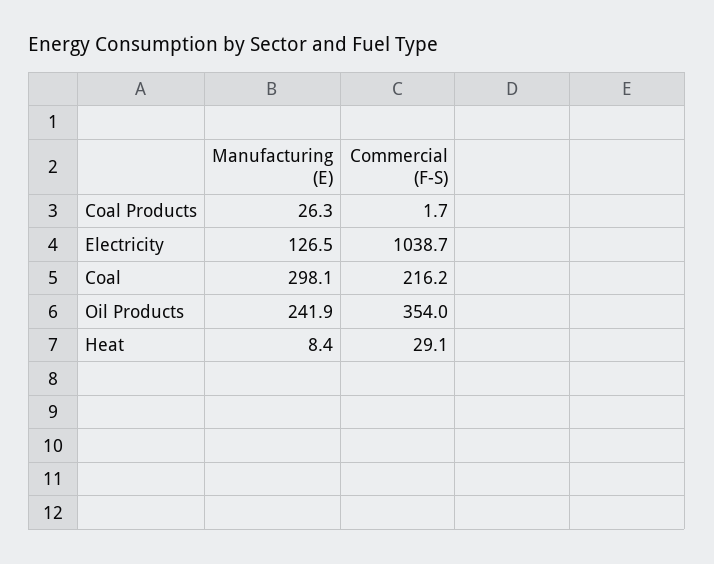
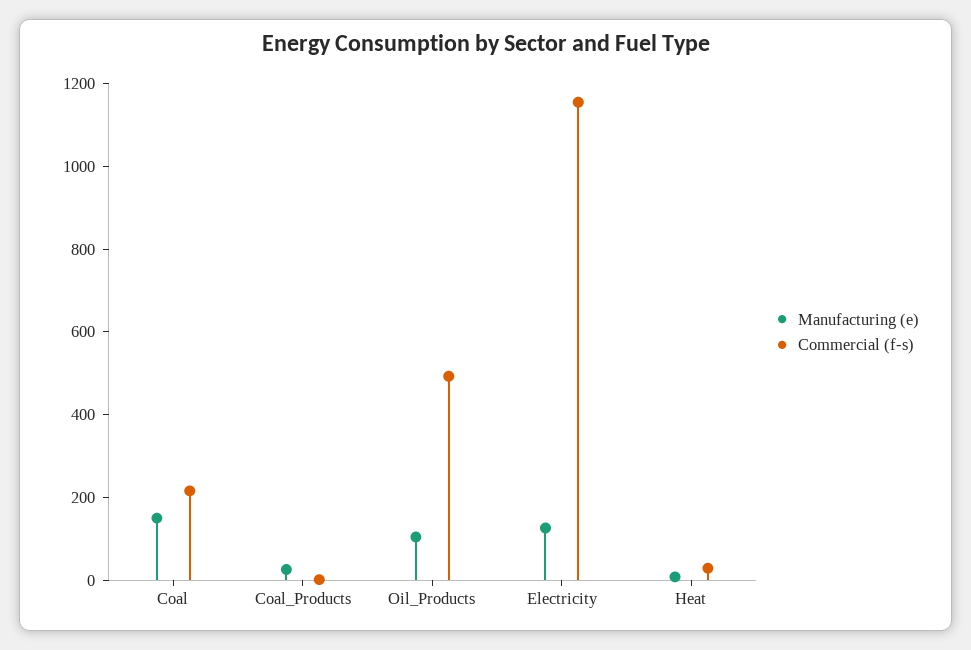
  {
    "Manufacturing (E)": {
      "Coal Products": 26.3,
      "Electricity": 126.5,
-     "Coal": 298.1,
+     "Coal": 150,
-     "Oil Products": 241.9,
+     "Oil Products": 100,
      "Heat": 8.4
    },
    "Commercial (F-S)": {
      "Coal Products": 1.7,
-     "Electricity": 1038.7,
+     "Electricity": 1150,
      "Coal": 216.2,
-     "Oil Products": 354,
+     "Oil Products": 500,
      "Heat": 29.1
    }
  }

